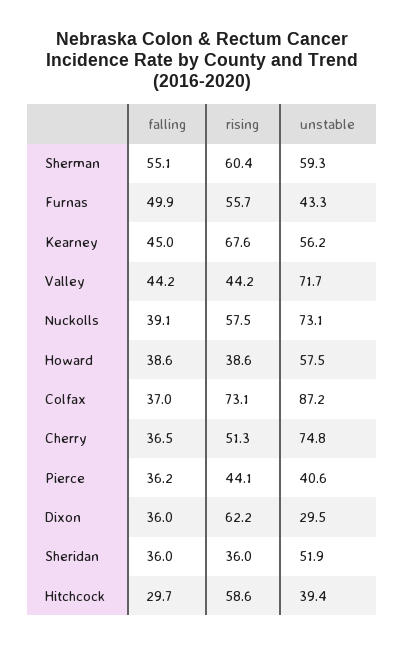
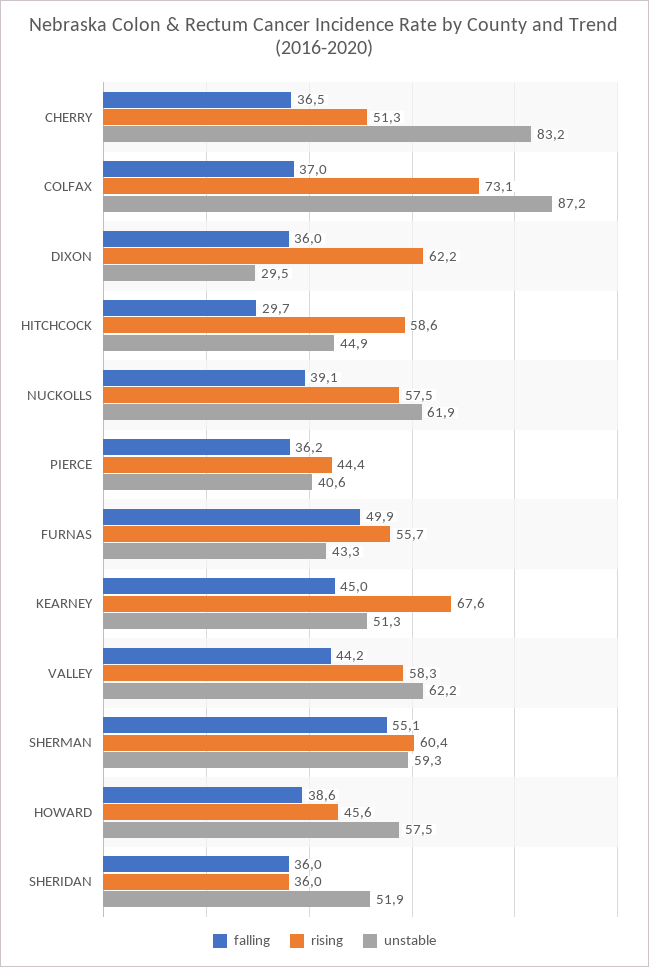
  {
    "falling": {
      "Sherman": 55.1,
      "Furnas": 49.9,
      "Kearney": 45,
      "Valley": 44.2,
      "Nuckolls": 39.1,
      "Howard": 38.6,
      "Colfax": 37,
      "Cherry": 36.5,
      "Pierce": 36.2,
      "Dixon": 36,
      "Sheridan": 36,
      "Hitchcock": 29.7
    },
    "rising": {
      "Sherman": 60.4,
      "Furnas": 55.7,
      "Kearney": 67.6,
-     "Valley": 44.2,
+     "Valley": 58.3,
      "Nuckolls": 57.5,
-     "Howard": 38.6,
+     "Howard": 45.6,
      "Colfax": 73.1,
      "Cherry": 51.3,
-     "Pierce": 44.1,
+     "Pierce": 44.4,
      "Dixon": 62.2,
      "Sheridan": 36,
      "Hitchcock": 58.6
    },
    "unstable": {
      "Sherman": 59.3,
      "Furnas": 43.3,
-     "Kearney": 56.2,
+     "Kearney": 51.3,
-     "Valley": 71.7,
+     "Valley": 62.2,
-     "Nuckolls": 73.1,
+     "Nuckolls": 61.9,
      "Howard": 57.5,
      "Colfax": 87.2,
-     "Cherry": 74.8,
+     "Cherry": 83.2,
      "Pierce": 40.6,
      "Dixon": 29.5,
      "Sheridan": 51.9,
-     "Hitchcock": 39.4
+     "Hitchcock": 44.9
    }
  }

